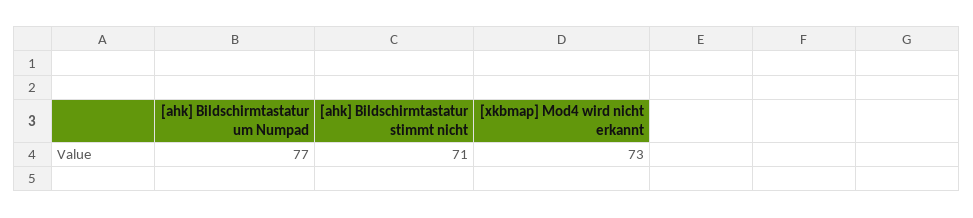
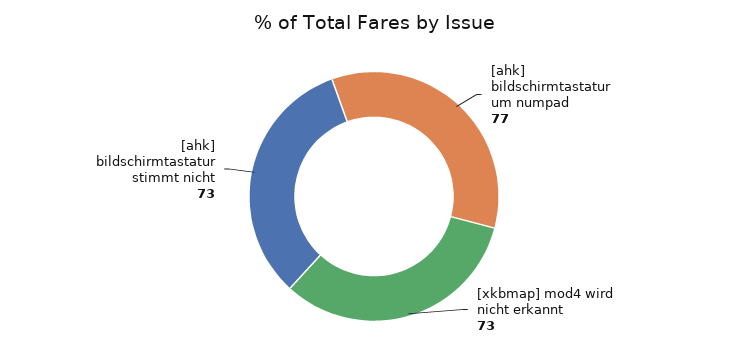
  {
    "[ahk] Bildschirmtastatur um Numpad": 77,
-   "[ahk] Bildschirmtastatur stimmt nicht": 71,
+   "[ahk] Bildschirmtastatur stimmt nicht": 73,
    "[xkbmap] Mod4 wird nicht erkannt": 73
  }

